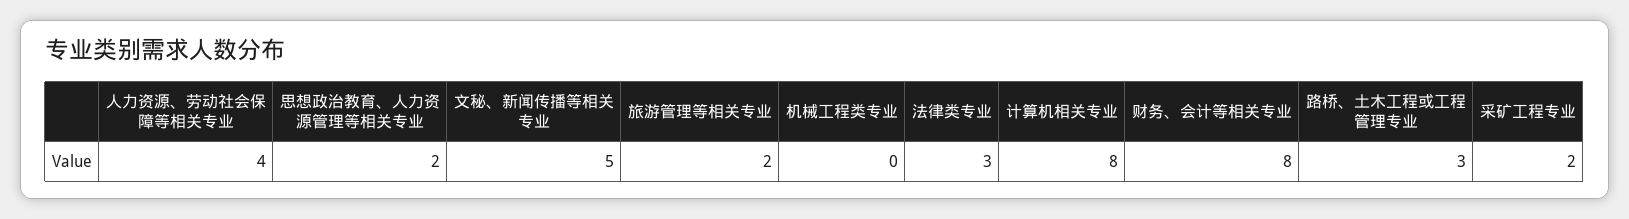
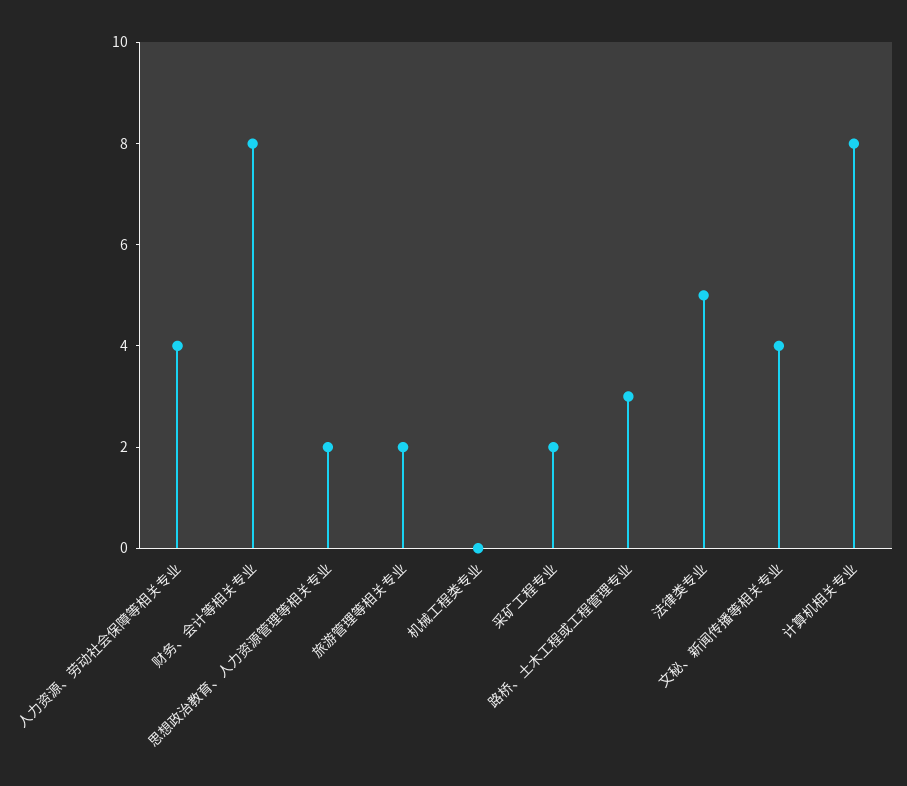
  {
    "人力资源、劳动社会保障等相关专业": 4,
    "思想政治教育、人力资源管理等相关专业": 2,
-   "文秘、新闻传播等相关专业": 5,
+   "文秘、新闻传播等相关专业": 4,
    "旅游管理等相关专业": 2,
    "机械工程类专业": 0,
-   "法律类专业": 3,
+   "法律类专业": 5,
    "计算机相关专业": 8,
    "财务、会计等相关专业": 8,
    "路桥、土木工程或工程管理专业": 3,
    "采矿工程专业": 2
  }

